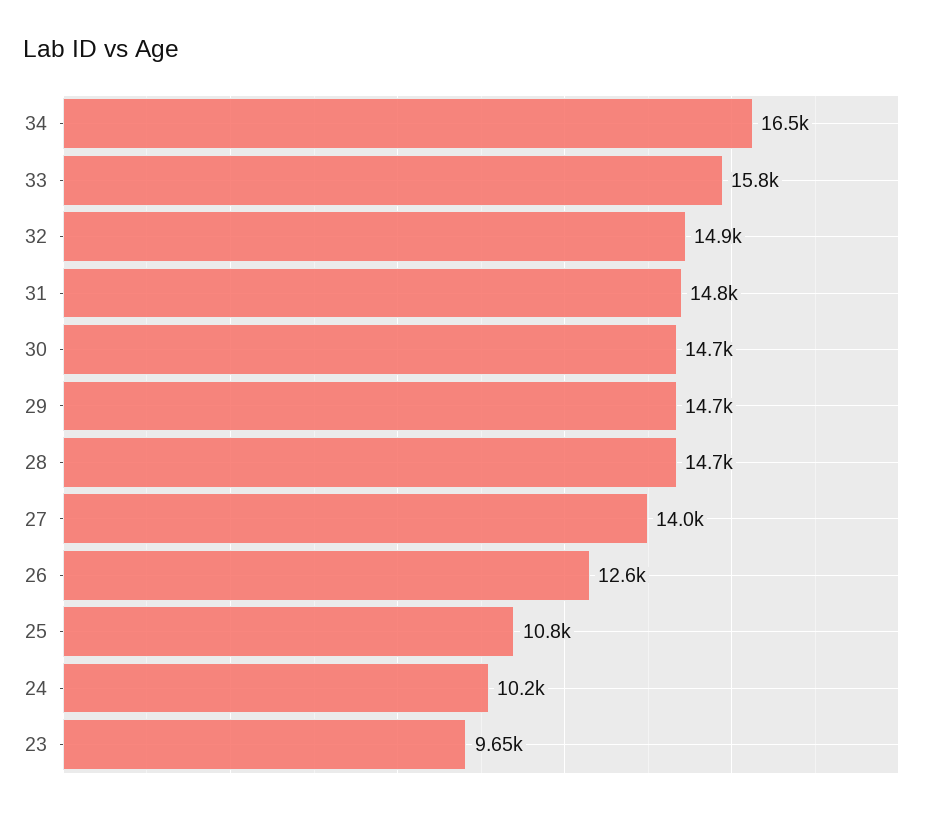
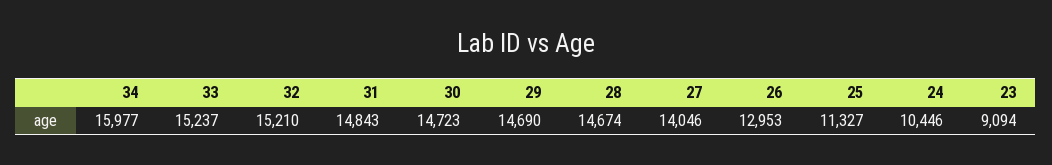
  {
-   "34": 16500,
+   "34": 15977,
-   "33": 15800,
+   "33": 15237,
-   "32": 14900,
+   "32": 15210,
    "31": 14843,
    "30": 14723,
    "29": 14690,
    "28": 14674,
    "27": 14046,
-   "26": 12600,
+   "26": 12953,
-   "25": 10800,
+   "25": 11327,
-   "24": 10200,
+   "24": 10446,
-   "23": 9650
+   "23": 9094
  }

